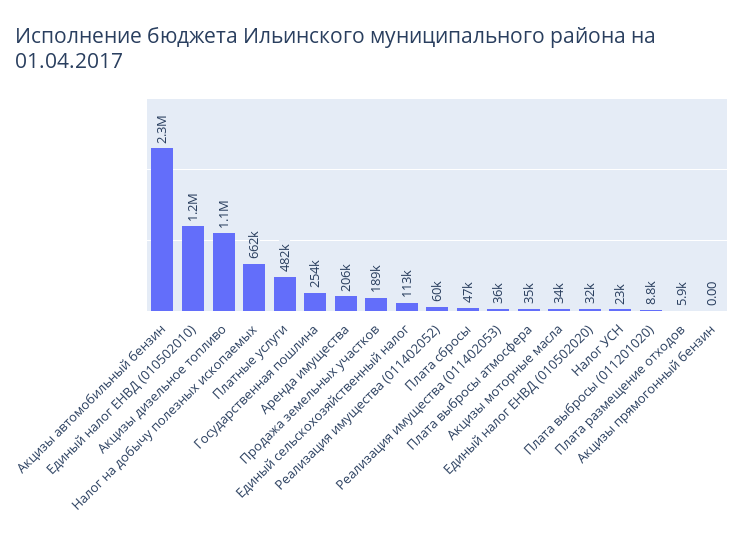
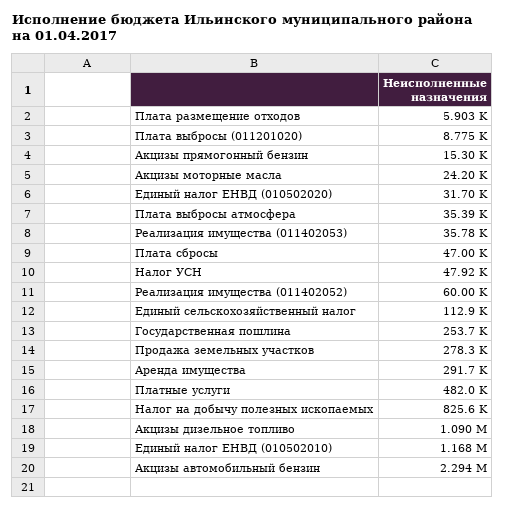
  {
    "Акцизы автомобильный бензин": 2294000,
    "Единый налог ЕНВД (010502010)": 1168000,
    "Акцизы дизельное топливо": 1090000,
-   "Налог на добычу полезных ископаемых": 662000,
+   "Налог на добычу полезных ископаемых": 825600,
    "Платные услуги": 482000,
    "Государственная пошлина": 253700,
-   "Аренда имущества": 206000,
+   "Аренда имущества": 291700,
-   "Продажа земельных участков": 189000,
+   "Продажа земельных участков": 278300,
    "Единый сельскохозяйственный налог": 112900,
    "Реализация имущества (011402052)": 60000,
    "Плата сбросы": 47000,
    "Реализация имущества (011402053)": 35780,
    "Плата выбросы атмосфера": 35390,
-   "Акцизы моторные масла": 34000,
+   "Акцизы моторные масла": 24200,
    "Единый налог ЕНВД (010502020)": 31700,
-   "Налог УСН": 23000,
+   "Налог УСН": 47920,
    "Плата выбросы (011201020)": 8775,
    "Плата размещение отходов": 5903,
-   "Акцизы прямогонный бензин": 0
+   "Акцизы прямогонный бензин": 15300
  }

